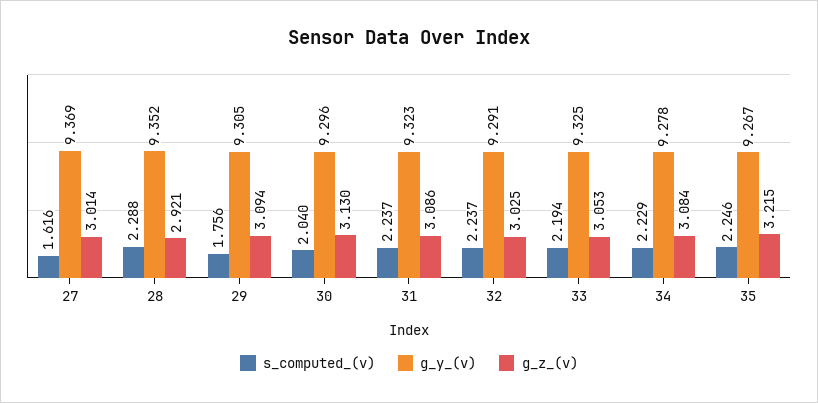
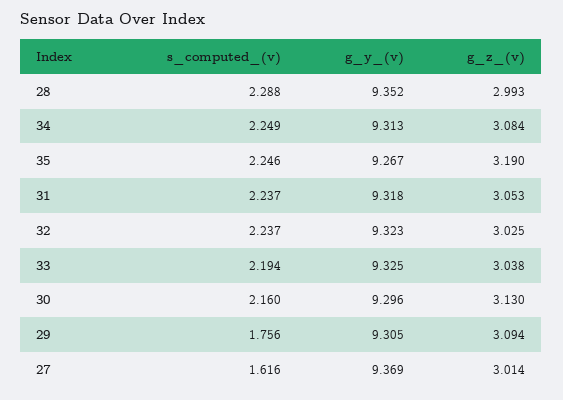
  {
    "s_computed_(v)": {
      "27": 1.616,
      "28": 2.288,
      "29": 1.756,
-     "30": 2.04,
+     "30": 2.16,
      "31": 2.237,
      "32": 2.237,
      "33": 2.194,
-     "34": 2.229,
+     "34": 2.249,
      "35": 2.246
    },
    "g_y_(v)": {
      "27": 9.369,
      "28": 9.352,
      "29": 9.305,
      "30": 9.296,
-     "31": 9.323,
+     "31": 9.318,
-     "32": 9.291,
+     "32": 9.323,
      "33": 9.325,
-     "34": 9.278,
+     "34": 9.313,
      "35": 9.267
    },
    "g_z_(v)": {
      "27": 3.014,
-     "28": 2.921,
+     "28": 2.993,
      "29": 3.094,
      "30": 3.13,
-     "31": 3.086,
+     "31": 3.053,
      "32": 3.025,
-     "33": 3.053,
+     "33": 3.038,
      "34": 3.084,
-     "35": 3.215
+     "35": 3.19
    }
  }

